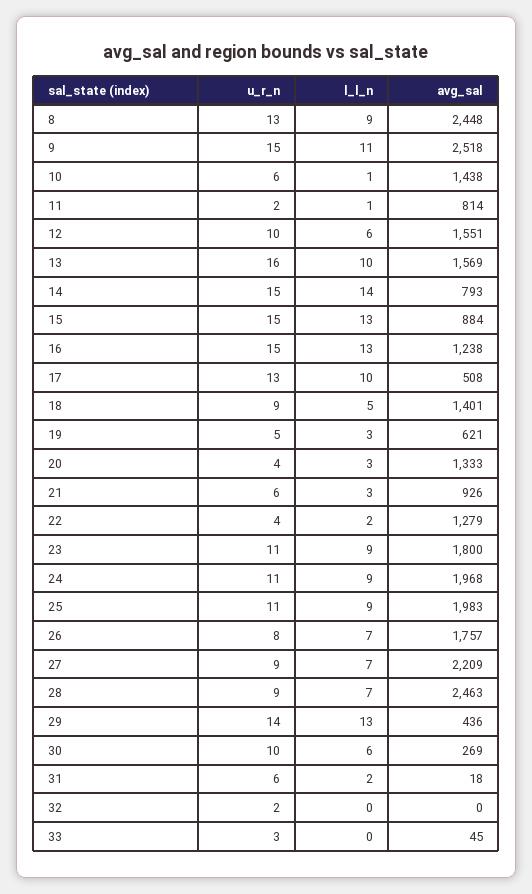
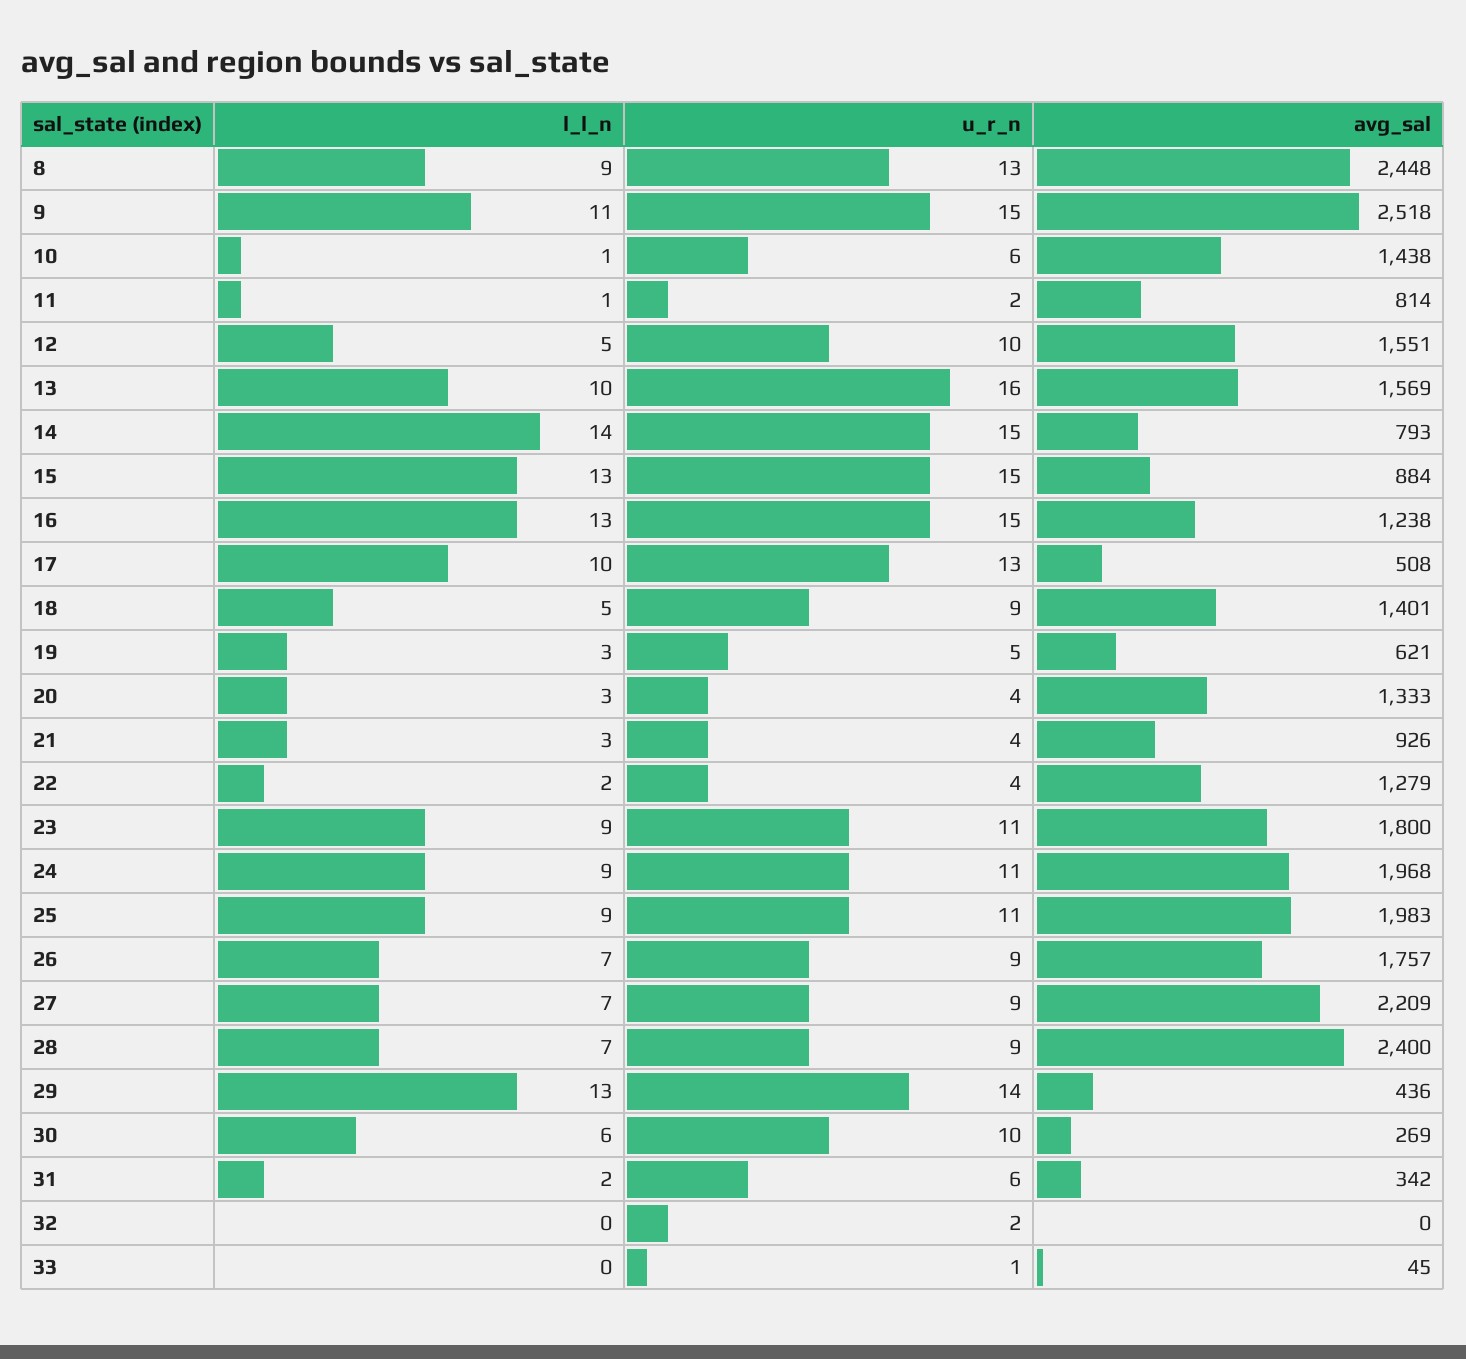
  {
    "u_r_n": {
      "8": 13,
      "9": 15,
      "10": 6,
      "11": 2,
      "12": 10,
      "13": 16,
      "14": 15,
      "15": 15,
      "16": 15,
      "17": 13,
      "18": 9,
      "19": 5,
      "20": 4,
-     "21": 6,
+     "21": 4,
      "22": 4,
      "23": 11,
      "24": 11,
      "25": 11,
-     "26": 8,
+     "26": 9,
      "27": 9,
      "28": 9,
      "29": 14,
      "30": 10,
      "31": 6,
      "32": 2,
-     "33": 3
+     "33": 1
    },
    "l_l_n": {
      "8": 9,
      "9": 11,
      "10": 1,
      "11": 1,
-     "12": 6,
+     "12": 5,
      "13": 10,
      "14": 14,
      "15": 13,
      "16": 13,
      "17": 10,
      "18": 5,
      "19": 3,
      "20": 3,
      "21": 3,
      "22": 2,
      "23": 9,
      "24": 9,
      "25": 9,
      "26": 7,
      "27": 7,
      "28": 7,
      "29": 13,
      "30": 6,
      "31": 2,
      "32": 0,
      "33": 0
    },
    "avg_sal": {
      "8": 2448,
      "9": 2518,
      "10": 1438,
      "11": 814,
      "12": 1551,
      "13": 1569,
      "14": 793,
      "15": 884,
      "16": 1238,
      "17": 508,
      "18": 1401,
      "19": 621,
      "20": 1333,
      "21": 926,
      "22": 1279,
      "23": 1800,
      "24": 1968,
      "25": 1983,
      "26": 1757,
      "27": 2209,
-     "28": 2463,
+     "28": 2400,
      "29": 436,
      "30": 269,
-     "31": 18,
+     "31": 342,
      "32": 0,
      "33": 45
    }
  }

